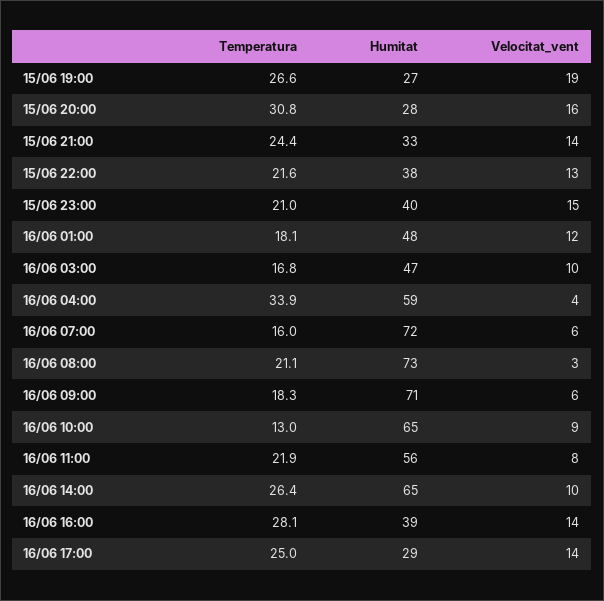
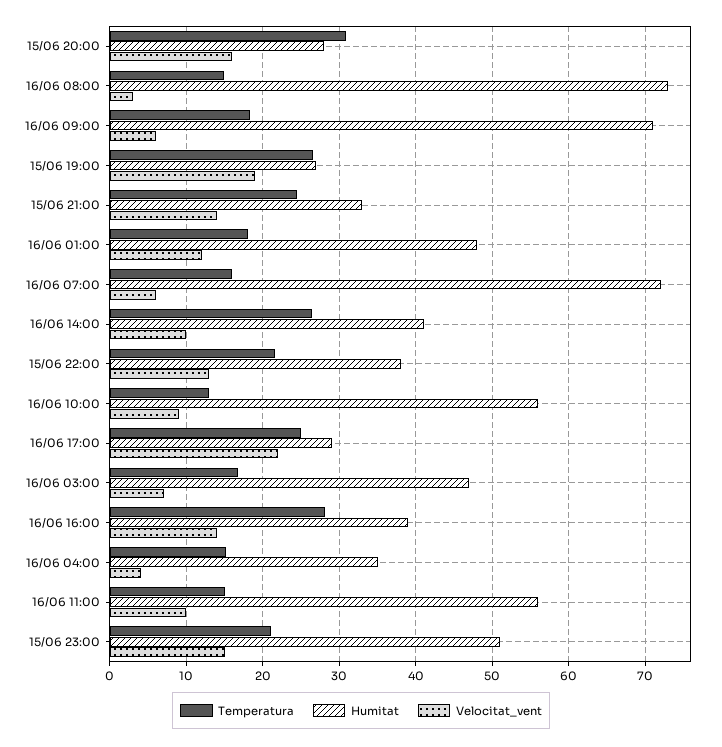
  {
    "Temperatura": {
      "15/06 19:00": 26.6,
      "15/06 20:00": 30.8,
      "15/06 21:00": 24.4,
      "15/06 22:00": 21.6,
      "15/06 23:00": 21,
      "16/06 01:00": 18.1,
      "16/06 03:00": 16.8,
-     "16/06 04:00": 33.9,
+     "16/06 04:00": 15,
      "16/06 07:00": 16,
-     "16/06 08:00": 21.1,
+     "16/06 08:00": 15,
      "16/06 09:00": 18.3,
      "16/06 10:00": 13,
-     "16/06 11:00": 21.9,
+     "16/06 11:00": 15,
      "16/06 14:00": 26.4,
      "16/06 16:00": 28.1,
      "16/06 17:00": 25
    },
    "Humitat": {
      "15/06 19:00": 27,
      "15/06 20:00": 28,
      "15/06 21:00": 33,
      "15/06 22:00": 38,
-     "15/06 23:00": 40,
+     "15/06 23:00": 51,
      "16/06 01:00": 48,
      "16/06 03:00": 47,
-     "16/06 04:00": 59,
+     "16/06 04:00": 35,
      "16/06 07:00": 72,
      "16/06 08:00": 73,
      "16/06 09:00": 71,
-     "16/06 10:00": 65,
+     "16/06 10:00": 56,
      "16/06 11:00": 56,
-     "16/06 14:00": 65,
+     "16/06 14:00": 41,
      "16/06 16:00": 39,
      "16/06 17:00": 29
    },
    "Velocitat_vent": {
      "15/06 19:00": 19,
      "15/06 20:00": 16,
      "15/06 21:00": 14,
      "15/06 22:00": 13,
      "15/06 23:00": 15,
      "16/06 01:00": 12,
-     "16/06 03:00": 10,
+     "16/06 03:00": 7,
      "16/06 04:00": 4,
      "16/06 07:00": 6,
      "16/06 08:00": 3,
      "16/06 09:00": 6,
      "16/06 10:00": 9,
-     "16/06 11:00": 8,
+     "16/06 11:00": 10,
      "16/06 14:00": 10,
      "16/06 16:00": 14,
-     "16/06 17:00": 14
+     "16/06 17:00": 22
    }
  }

